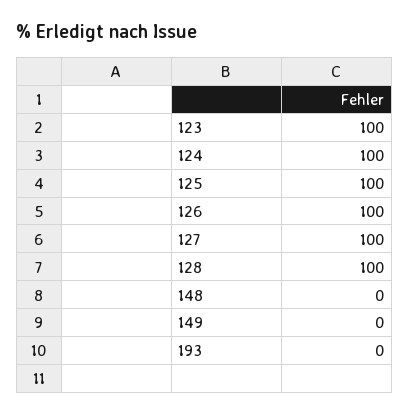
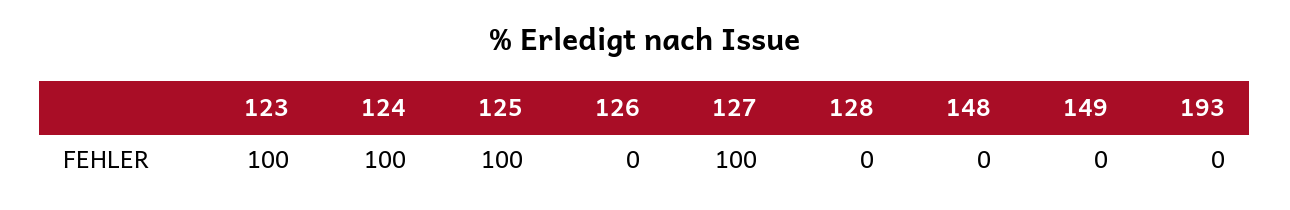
  {
    "123": 100,
    "124": 100,
    "125": 100,
-   "126": 100,
+   "126": 0,
    "127": 100,
-   "128": 100,
+   "128": 0,
    "148": 0,
    "149": 0,
    "193": 0
  }

